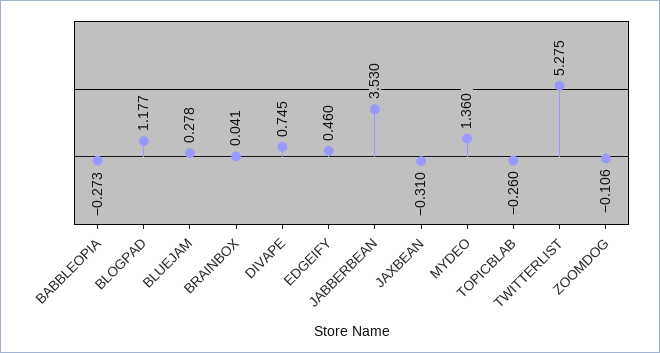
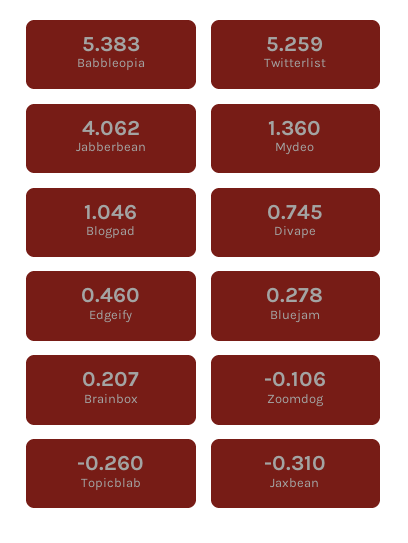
  {
-   "BABBLEOPIA": -0.273,
+   "BABBLEOPIA": 5.383,
-   "BLOGPAD": 1.177,
+   "BLOGPAD": 1.046,
    "BLUEJAM": 0.278,
-   "BRAINBOX": 0.041,
+   "BRAINBOX": 0.207,
    "DIVAPE": 0.745,
    "EDGEIFY": 0.46,
-   "JABBERBEAN": 3.53,
+   "JABBERBEAN": 4.062,
    "JAXBEAN": -0.31,
    "MYDEO": 1.36,
    "TOPICBLAB": -0.26,
-   "TWITTERLIST": 5.275,
+   "TWITTERLIST": 5.259,
    "ZOOMDOG": -0.106
  }

